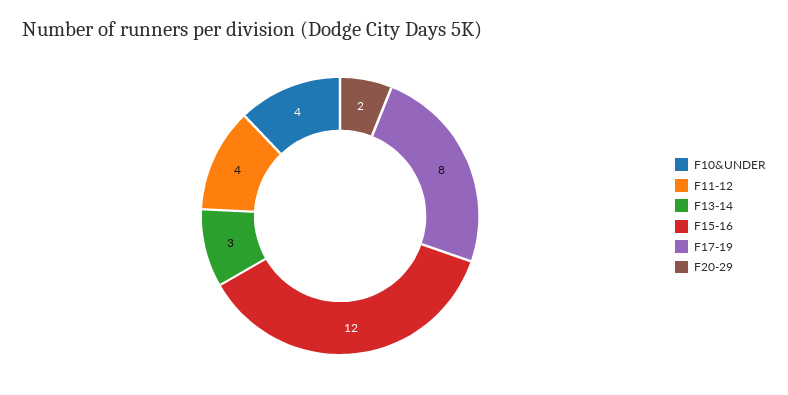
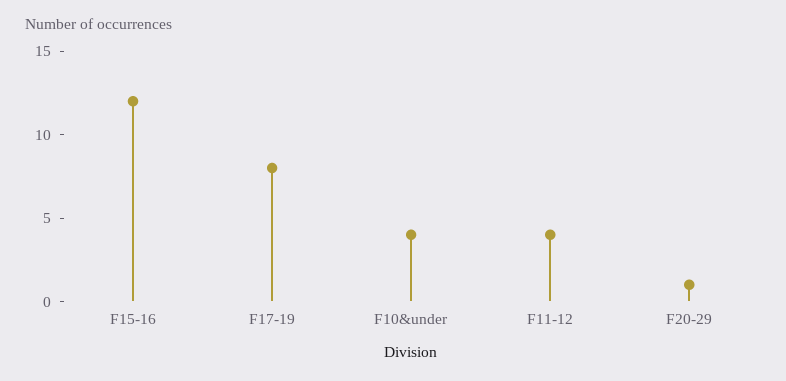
  {
    "F10&UNDER": 4,
    "F11-12": 4,
-   "F13-14": 3,
    "F15-16": 12,
    "F17-19": 8,
-   "F20-29": 2
+   "F20-29": 1
  }

